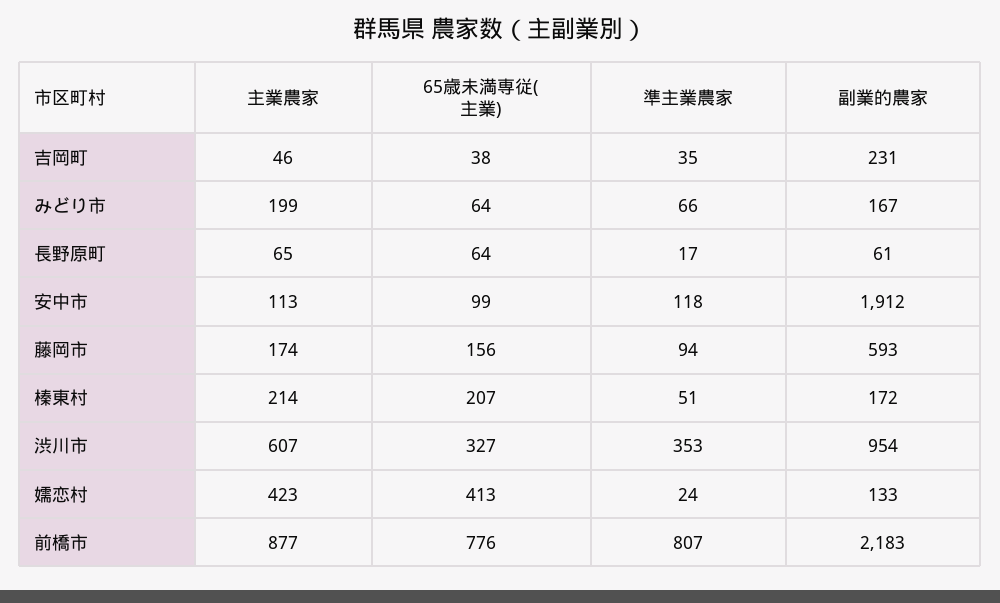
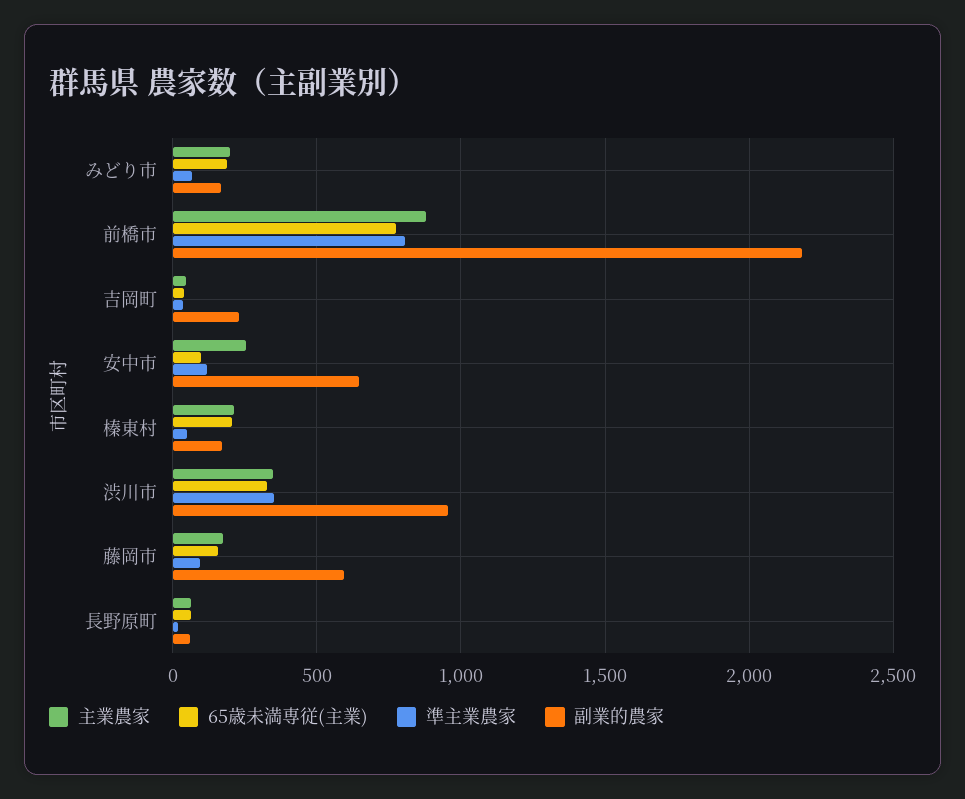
  {
    "主業農家": {
      "吉岡町": 46,
      "みどり市": 199,
      "長野原町": 65,
-     "安中市": 113,
+     "安中市": 250,
      "藤岡市": 174,
      "榛東村": 214,
-     "渋川市": 607,
+     "渋川市": 350,
-     "嬬恋村": 423,
      "前橋市": 877
    },
    "65歳未満専従(主業)": {
      "吉岡町": 38,
-     "みどり市": 64,
+     "みどり市": 200,
      "長野原町": 64,
      "安中市": 99,
      "藤岡市": 156,
      "榛東村": 207,
      "渋川市": 327,
-     "嬬恋村": 413,
      "前橋市": 776
    },
    "準主業農家": {
      "吉岡町": 35,
      "みどり市": 66,
      "長野原町": 17,
      "安中市": 118,
      "藤岡市": 94,
      "榛東村": 51,
      "渋川市": 353,
-     "嬬恋村": 24,
      "前橋市": 807
    },
    "副業的農家": {
      "吉岡町": 231,
      "みどり市": 167,
      "長野原町": 61,
-     "安中市": 1912,
+     "安中市": 650,
      "藤岡市": 593,
      "榛東村": 172,
      "渋川市": 954,
-     "嬬恋村": 133,
      "前橋市": 2183
    }
  }

